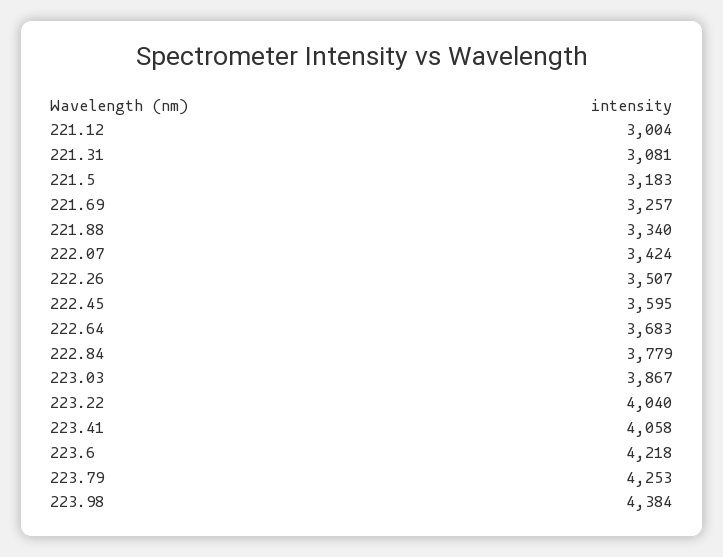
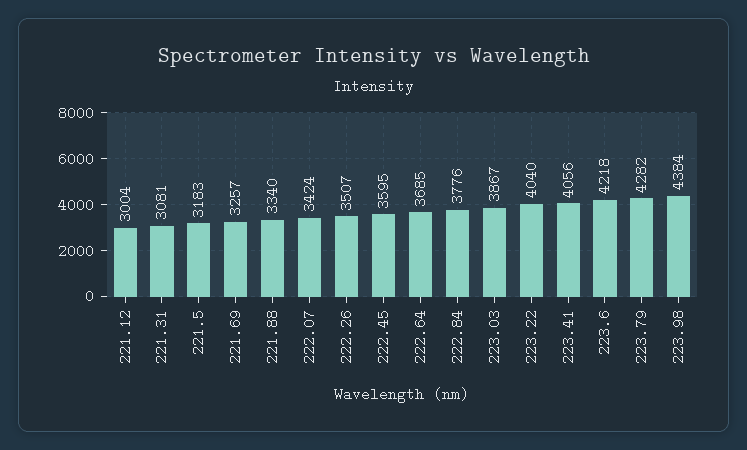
  {
    "221.12": 3004,
    "221.31": 3081,
    "221.5": 3183,
    "221.69": 3257,
    "221.88": 3340,
    "222.07": 3424,
    "222.26": 3507,
    "222.45": 3595,
-   "222.64": 3683,
+   "222.64": 3685,
-   "222.84": 3779,
+   "222.84": 3776,
    "223.03": 3867,
    "223.22": 4040,
-   "223.41": 4058,
+   "223.41": 4056,
    "223.6": 4218,
-   "223.79": 4253,
+   "223.79": 4282,
    "223.98": 4384
  }

